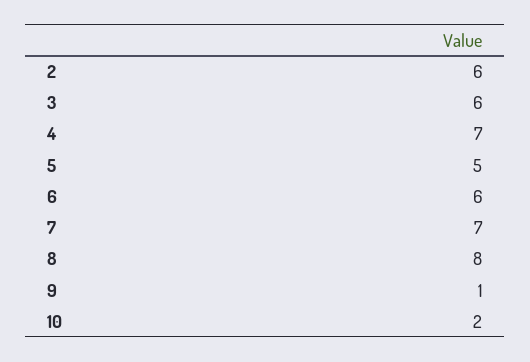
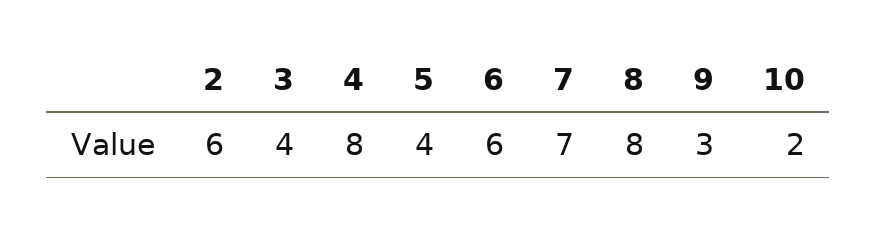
  {
    "2": 6,
-   "3": 6,
+   "3": 4,
-   "4": 7,
+   "4": 8,
-   "5": 5,
+   "5": 4,
    "6": 6,
    "7": 7,
    "8": 8,
-   "9": 1,
+   "9": 3,
    "10": 2
  }

